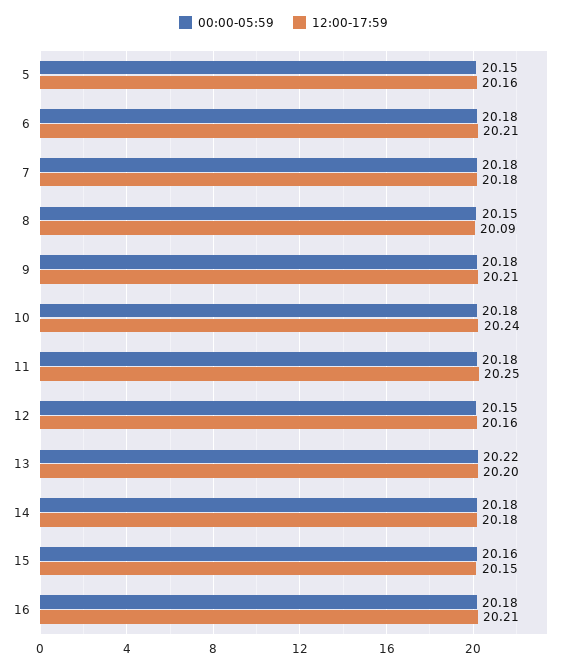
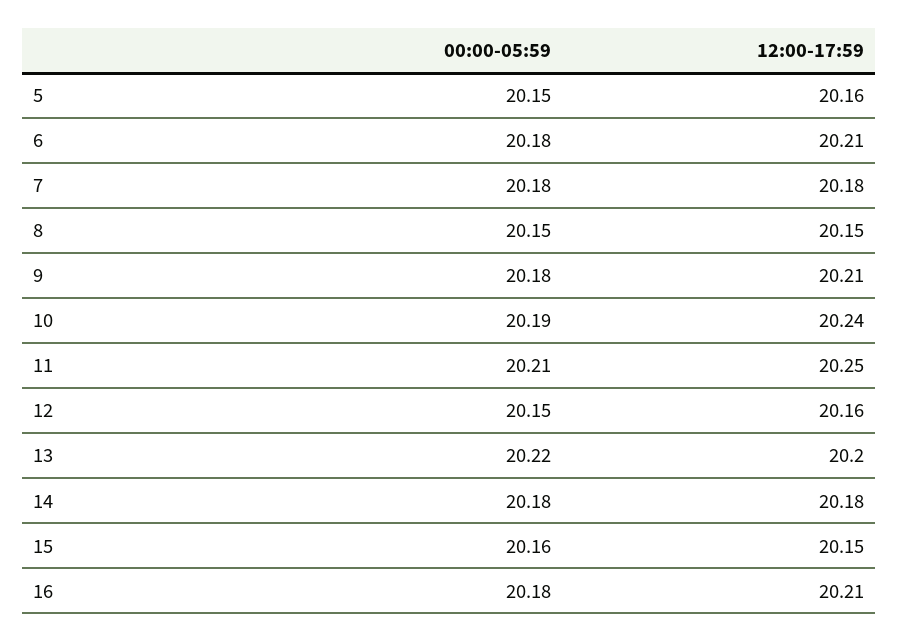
  {
    "00:00-05:59": {
      "5": 20.15,
      "6": 20.18,
      "7": 20.18,
      "8": 20.15,
      "9": 20.18,
-     "10": 20.18,
+     "10": 20.19,
-     "11": 20.18,
+     "11": 20.21,
      "12": 20.15,
      "13": 20.22,
      "14": 20.18,
      "15": 20.16,
      "16": 20.18
    },
    "12:00-17:59": {
      "5": 20.16,
      "6": 20.21,
      "7": 20.18,
-     "8": 20.09,
+     "8": 20.15,
      "9": 20.21,
      "10": 20.24,
      "11": 20.25,
      "12": 20.16,
      "13": 20.2,
      "14": 20.18,
      "15": 20.15,
      "16": 20.21
    }
  }

